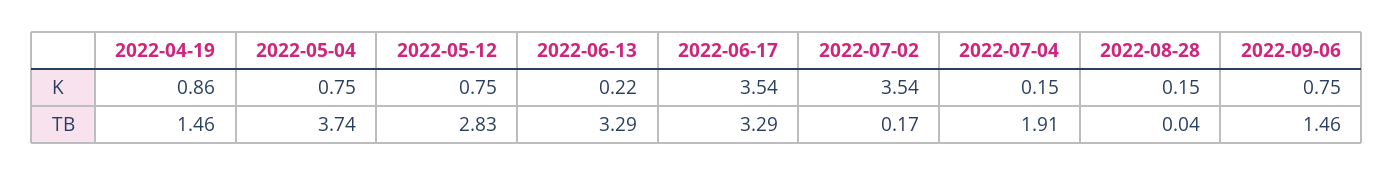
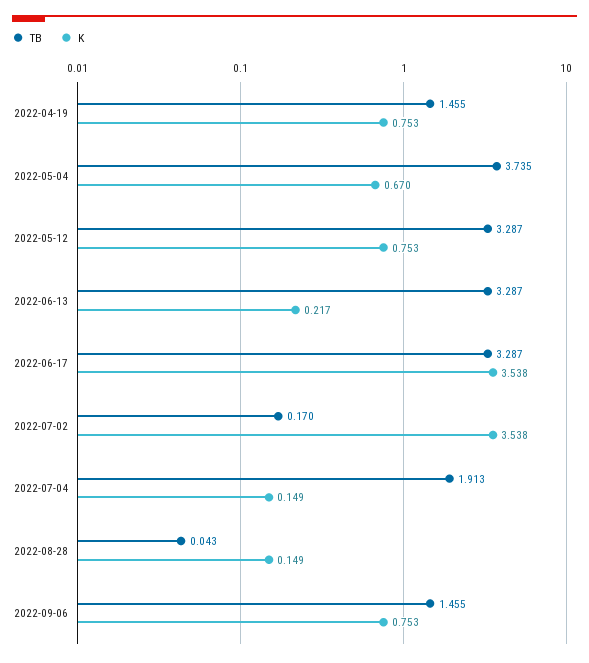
  {
    "K": {
-     "2022-04-19": 0.86,
+     "2022-04-19": 0.753,
-     "2022-05-04": 0.75,
+     "2022-05-04": 0.67,
      "2022-05-12": 0.753,
      "2022-06-13": 0.217,
      "2022-06-17": 3.538,
      "2022-07-02": 3.538,
      "2022-07-04": 0.149,
      "2022-08-28": 0.149,
      "2022-09-06": 0.753
    },
    "TB": {
      "2022-04-19": 1.455,
      "2022-05-04": 3.735,
-     "2022-05-12": 2.83,
+     "2022-05-12": 3.287,
      "2022-06-13": 3.287,
      "2022-06-17": 3.287,
      "2022-07-02": 0.17,
      "2022-07-04": 1.913,
      "2022-08-28": 0.043,
      "2022-09-06": 1.455
    }
  }

